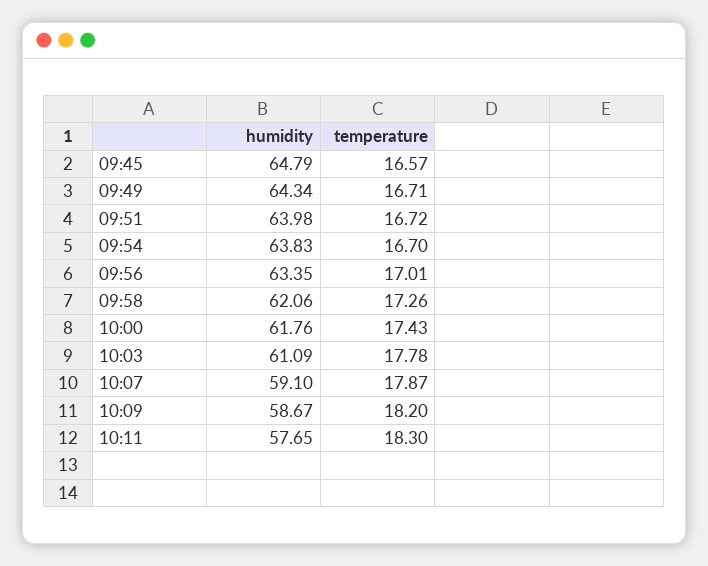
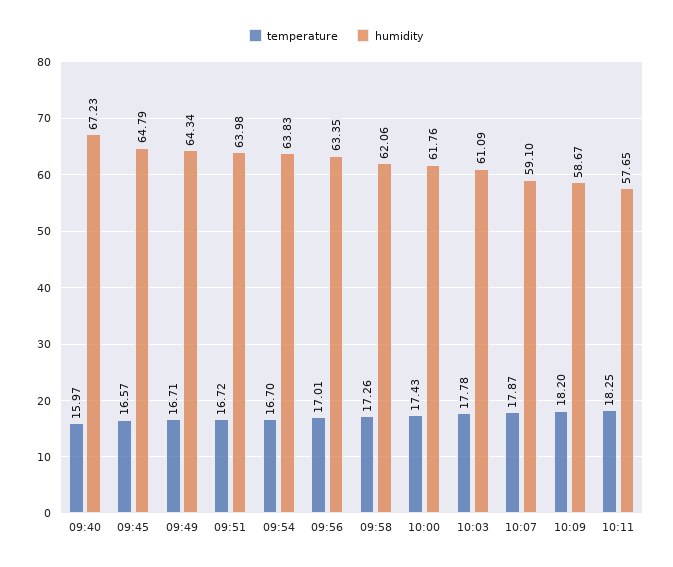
  {
    "humidity": {
      "09:45": 64.79,
      "09:49": 64.34,
      "09:51": 63.98,
      "09:54": 63.83,
      "09:56": 63.35,
      "09:58": 62.06,
      "10:00": 61.76,
      "10:03": 61.09,
      "10:07": 59.1,
      "10:09": 58.67,
-     "10:11": 57.65
+     "10:11": 57.65,
+     "09:40": 67.23
    },
    "temperature": {
      "09:45": 16.57,
      "09:49": 16.71,
      "09:51": 16.72,
      "09:54": 16.7,
      "09:56": 17.01,
      "09:58": 17.26,
      "10:00": 17.43,
      "10:03": 17.78,
      "10:07": 17.87,
      "10:09": 18.2,
-     "10:11": 18.3
+     "10:11": 18.25,
+     "09:40": 15.97
    }
  }

